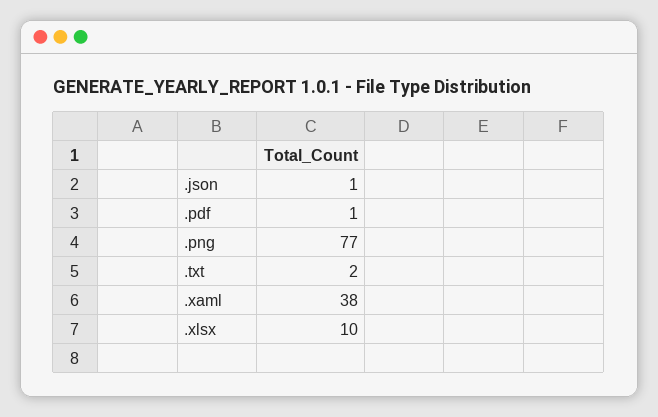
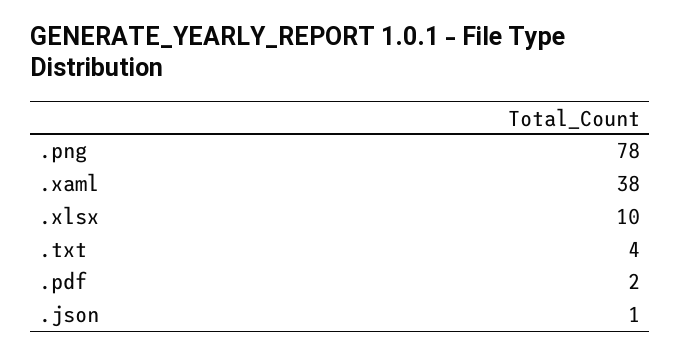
  {
    ".json": 1,
-   ".pdf": 1,
+   ".pdf": 2,
-   ".png": 77,
+   ".png": 78,
-   ".txt": 2,
+   ".txt": 4,
    ".xaml": 38,
    ".xlsx": 10
  }

